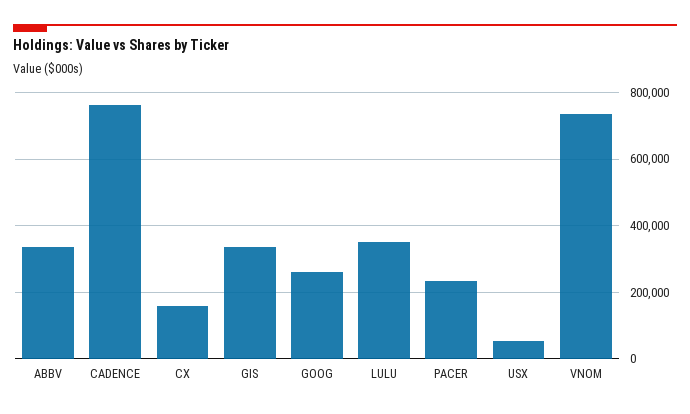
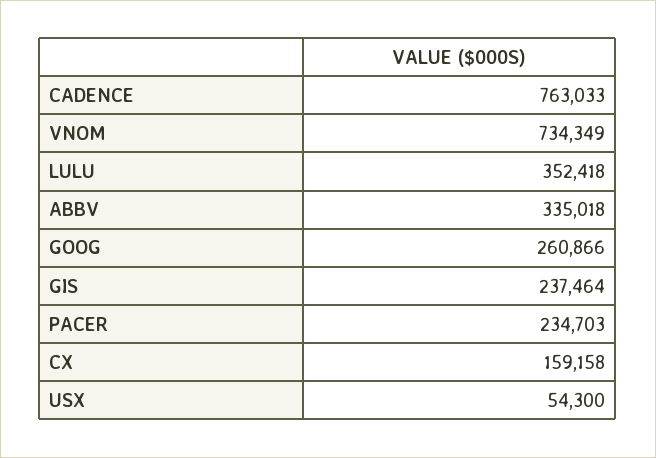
  {
    "ABBV": 335018,
    "CADENCE": 763033,
    "CX": 159158,
-   "GIS": 340000,
+   "GIS": 237464,
    "GOOG": 260866,
    "LULU": 352418,
    "PACER": 234703,
    "USX": 54300,
    "VNOM": 734349
  }

